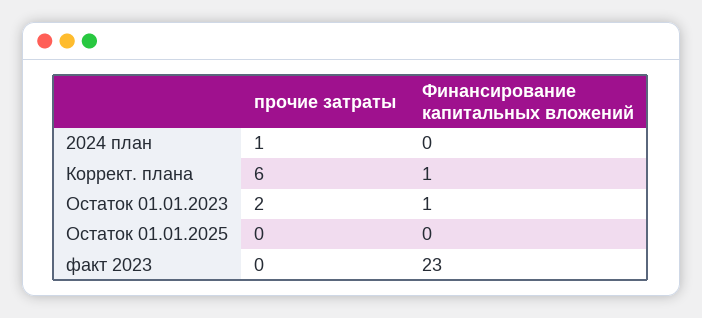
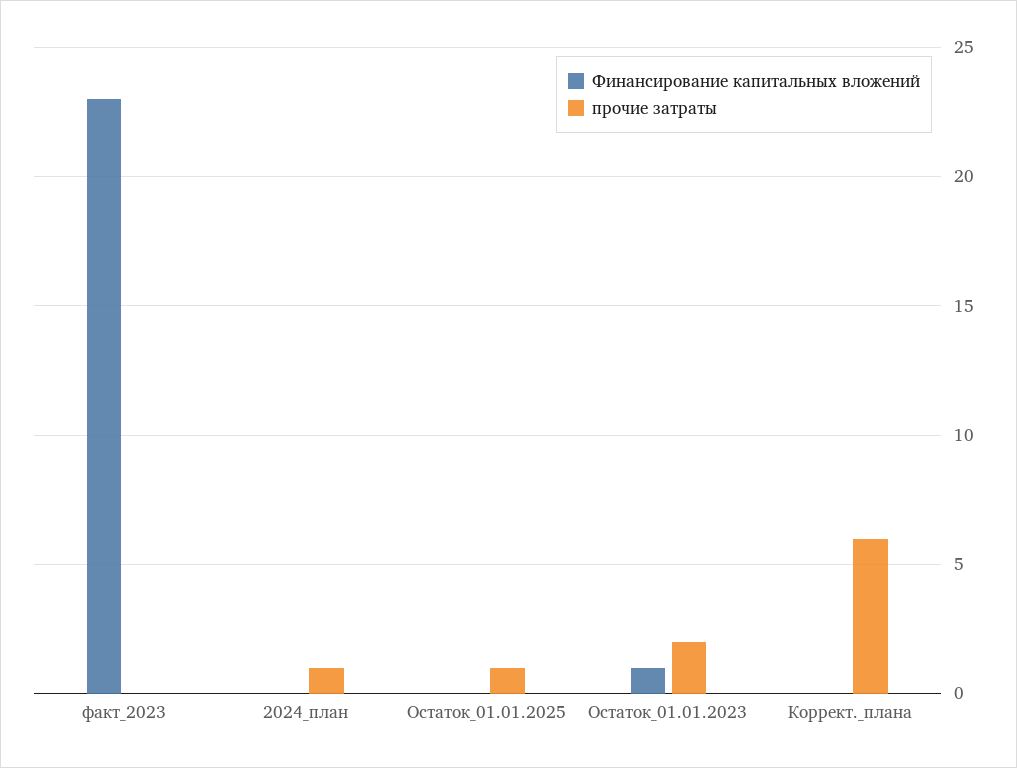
  {
    "прочие затраты": {
      "2024 план": 1,
      "Коррект. плана": 6,
      "Остаток 01.01.2023": 2,
-     "Остаток 01.01.2025": 0,
+     "Остаток 01.01.2025": 1,
      "факт 2023": 0
    },
    "Финансирование капитальных вложений": {
      "2024 план": 0,
-     "Коррект. плана": 1,
+     "Коррект. плана": 0,
      "Остаток 01.01.2023": 1,
      "Остаток 01.01.2025": 0,
      "факт 2023": 23
    }
  }

